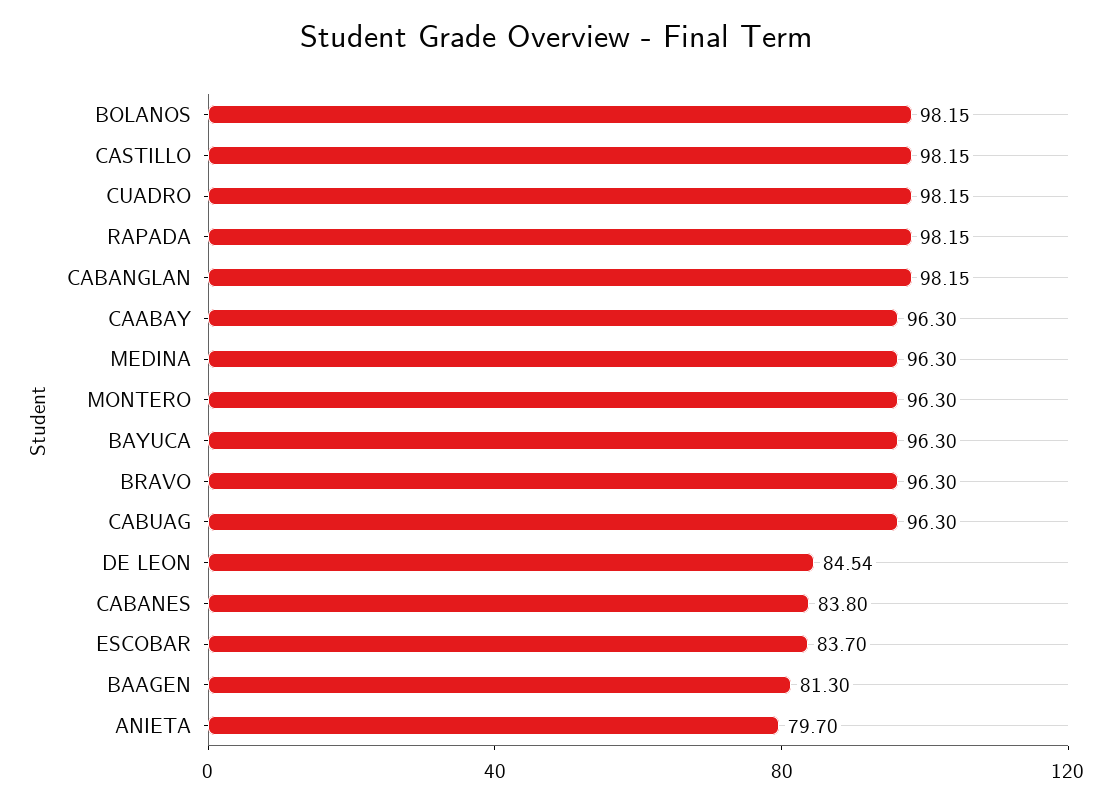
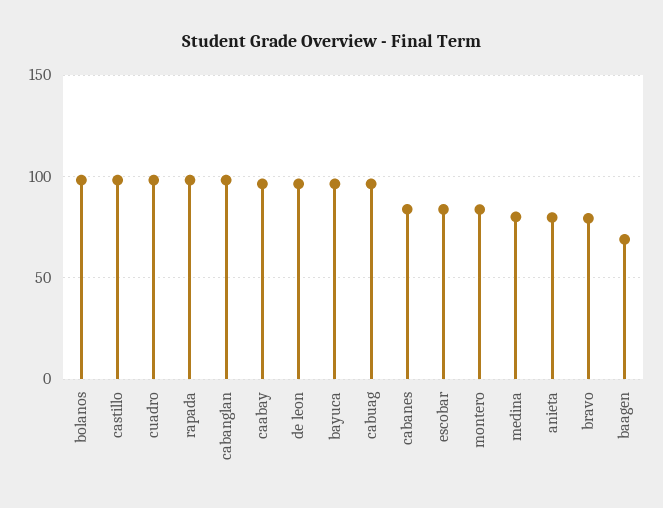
  {
    "BOLANOS": 98.15,
    "CASTILLO": 98.15,
    "CUADRO": 98.15,
    "RAPADA": 98.15,
    "CABANGLAN": 98.15,
    "CAABAY": 96.3,
-   "MEDINA": 96.3,
+   "MEDINA": 80,
-   "MONTERO": 96.3,
+   "MONTERO": 85,
    "BAYUCA": 96.3,
-   "BRAVO": 96.3,
+   "BRAVO": 80,
    "CABUAG": 96.3,
-   "DE LEON": 84.54,
+   "DE LEON": 95,
    "CABANES": 83.8,
    "ESCOBAR": 83.7,
-   "BAAGEN": 81.3,
+   "BAAGEN": 70,
    "ANIETA": 79.7
  }

